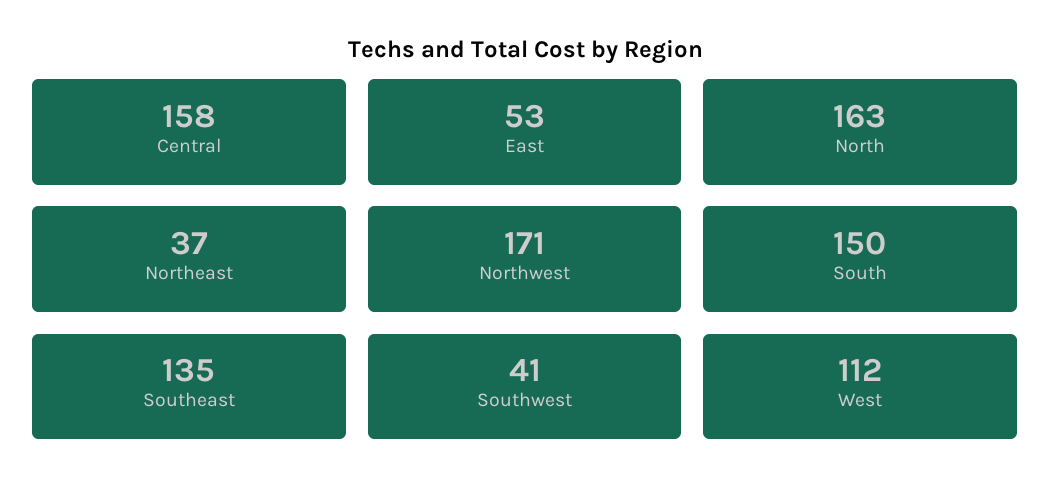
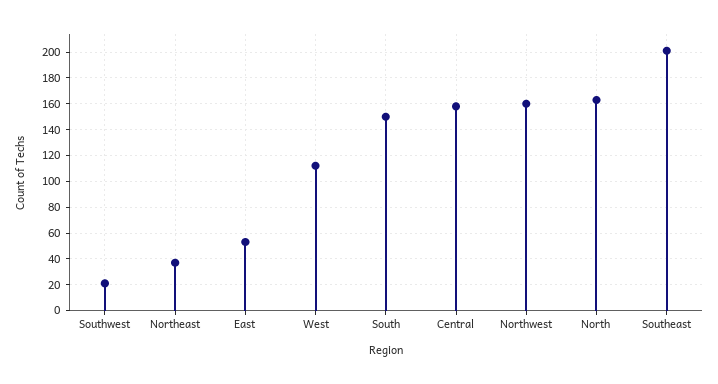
  {
    "Central": 158,
    "East": 53,
    "North": 163,
    "Northeast": 37,
-   "Northwest": 171,
+   "Northwest": 160,
    "South": 150,
-   "Southeast": 135,
+   "Southeast": 200,
-   "Southwest": 41,
+   "Southwest": 20,
    "West": 112
  }

